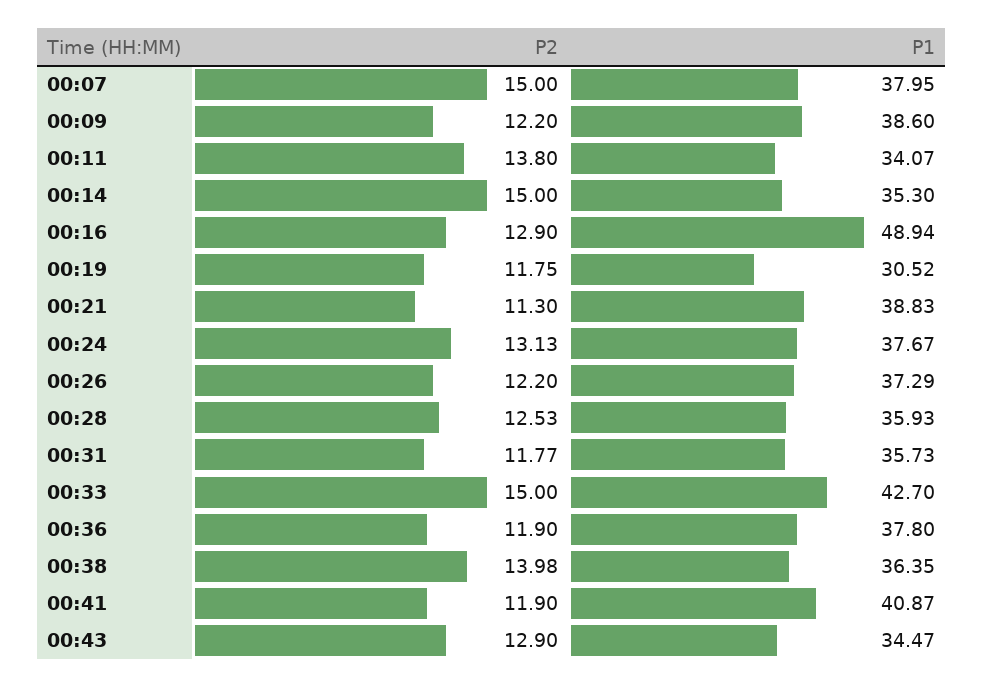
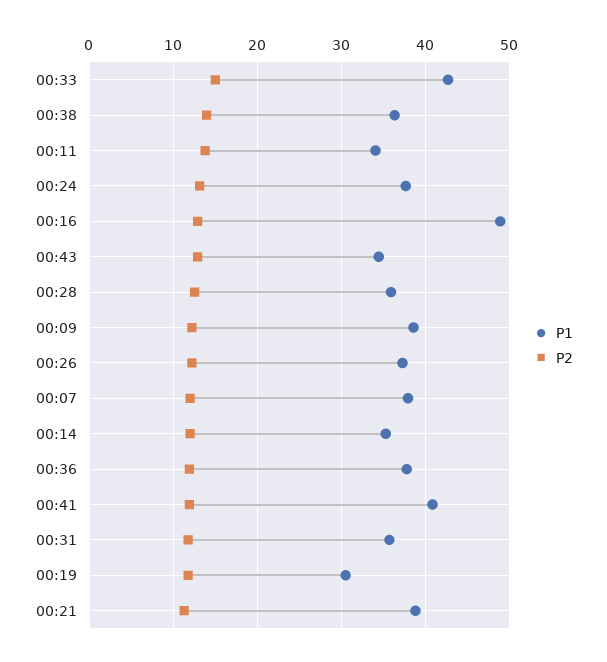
  {
    "P2": {
-     "00:07": 15,
+     "00:07": 12,
      "00:09": 12.2,
      "00:11": 13.8,
-     "00:14": 15,
+     "00:14": 12,
      "00:16": 12.9,
      "00:19": 11.75,
      "00:21": 11.3,
      "00:24": 13.13,
      "00:26": 12.2,
      "00:28": 12.53,
      "00:31": 11.77,
      "00:33": 15,
      "00:36": 11.9,
      "00:38": 13.98,
      "00:41": 11.9,
      "00:43": 12.9
    },
    "P1": {
      "00:07": 37.95,
      "00:09": 38.6,
      "00:11": 34.07,
      "00:14": 35.3,
      "00:16": 48.94,
      "00:19": 30.52,
      "00:21": 38.83,
      "00:24": 37.67,
      "00:26": 37.29,
      "00:28": 35.93,
      "00:31": 35.73,
      "00:33": 42.7,
      "00:36": 37.8,
      "00:38": 36.35,
      "00:41": 40.87,
      "00:43": 34.47
    }
  }

